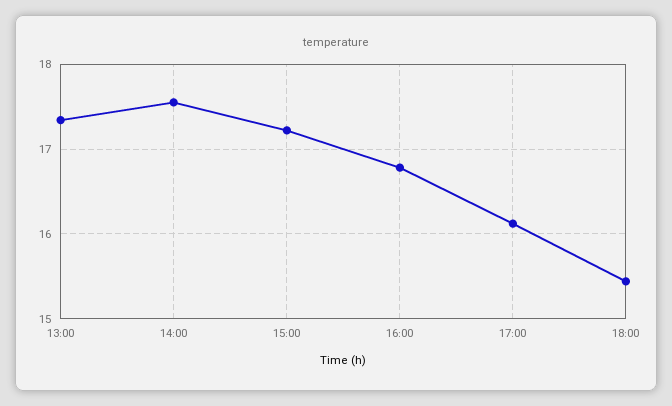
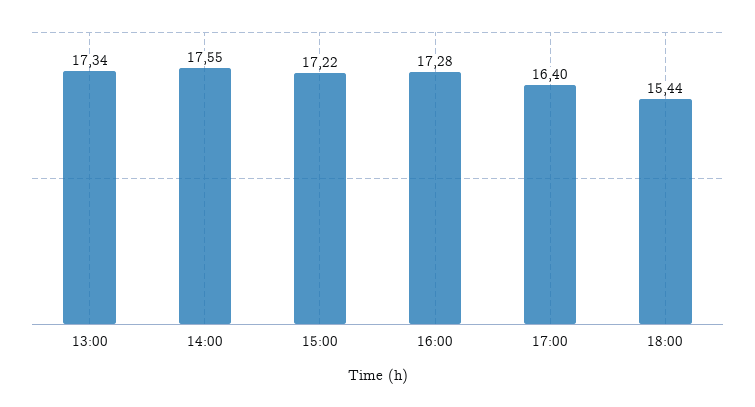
  {
    "13:00": 17.34,
    "14:00": 17.55,
    "15:00": 17.22,
-   "16:00": 16.8,
+   "16:00": 17.28,
-   "17:00": 16.1,
+   "17:00": 16.4,
    "18:00": 15.44
  }

